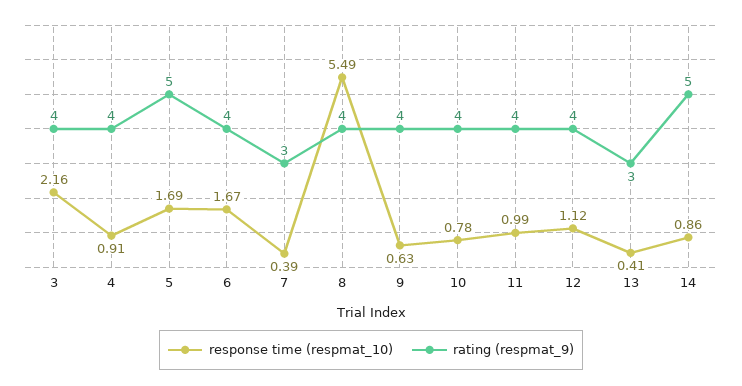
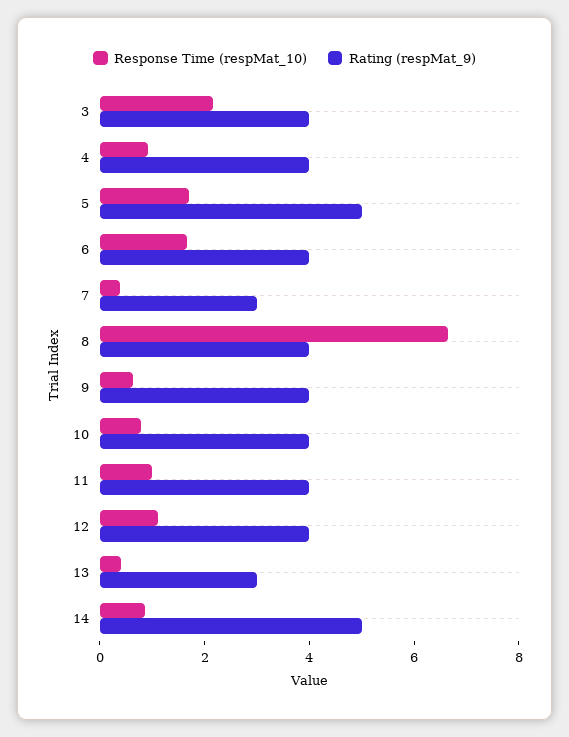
  {
    "response time (respmat_10)": {
      "3": 2.16,
      "4": 0.91,
      "5": 1.69,
      "6": 1.67,
      "7": 0.39,
-     "8": 5.49,
+     "8": 6.5,
      "9": 0.63,
      "10": 0.78,
      "11": 0.99,
      "12": 1.12,
      "13": 0.41,
      "14": 0.86
    },
    "rating (respmat_9)": {
      "3": 4,
      "4": 4,
      "5": 5,
      "6": 4,
      "7": 3,
      "8": 4,
      "9": 4,
      "10": 4,
      "11": 4,
      "12": 4,
      "13": 3,
      "14": 5
    }
  }

